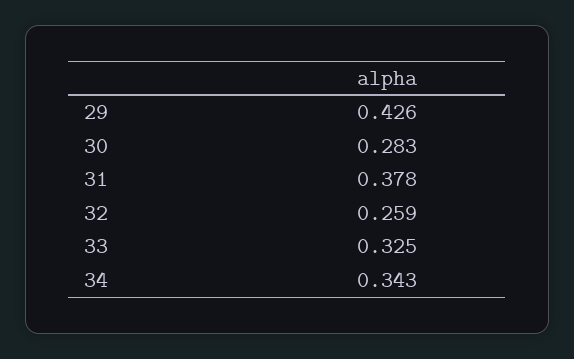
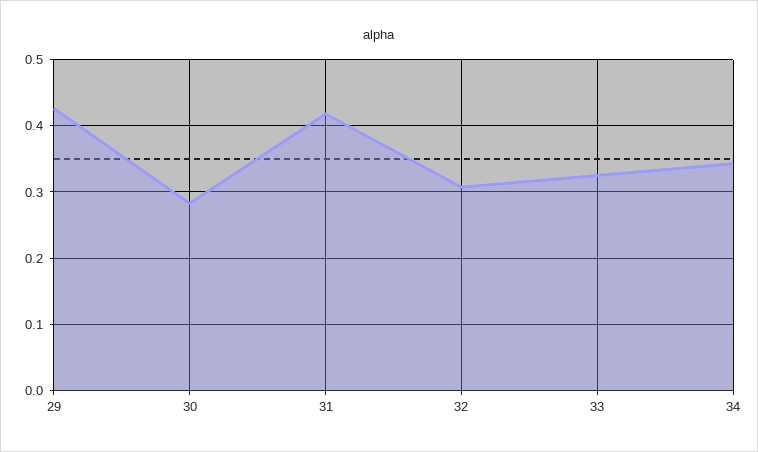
  {
    "29": 0.426,
    "30": 0.283,
-   "31": 0.378,
+   "31": 0.42,
-   "32": 0.259,
+   "32": 0.31,
    "33": 0.325,
    "34": 0.343
  }

